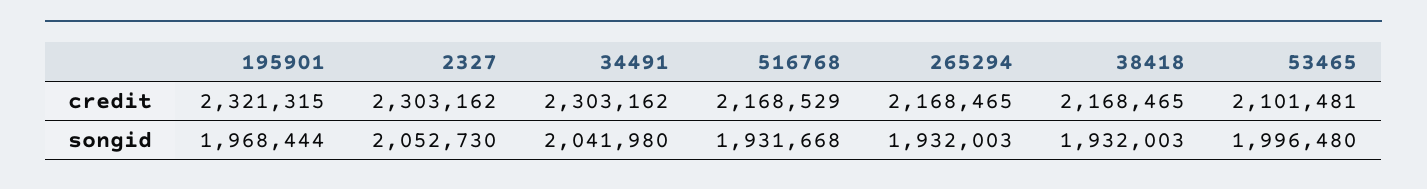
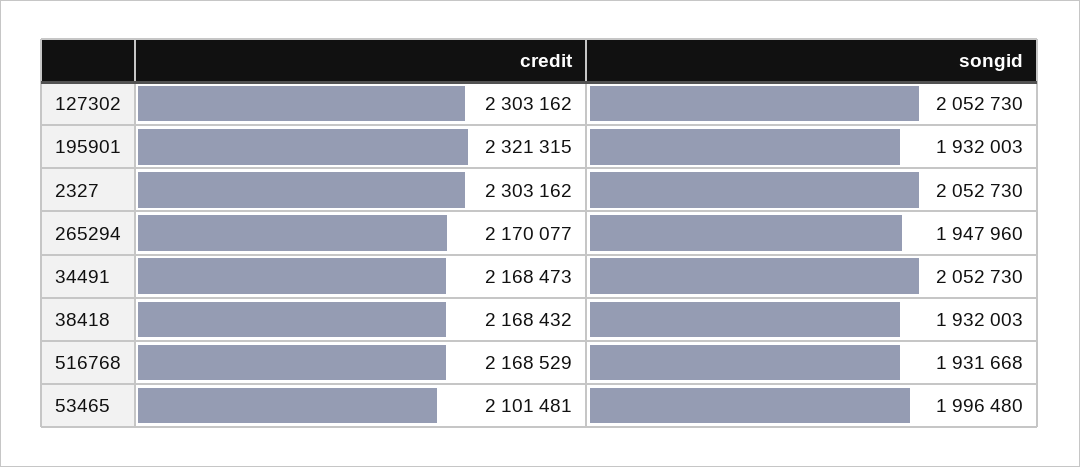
  {
    "195901": {
      "credit": 2321315,
-     "songid": 1968444
+     "songid": 1932003
    },
    "2327": {
      "credit": 2303162,
      "songid": 2052730
    },
    "34491": {
-     "credit": 2303162,
+     "credit": 2168473,
-     "songid": 2041980
+     "songid": 2052730
    },
    "516768": {
      "credit": 2168529,
      "songid": 1931668
    },
    "265294": {
-     "credit": 2168465,
+     "credit": 2170077,
-     "songid": 1932003
+     "songid": 1947960
    },
    "38418": {
-     "credit": 2168465,
+     "credit": 2168432,
      "songid": 1932003
    },
    "53465": {
      "credit": 2101481,
      "songid": 1996480
-   }
+   },
+   "127302": {
+     "credit": 2303162,
+     "songid": 2052730
+   }
  }

